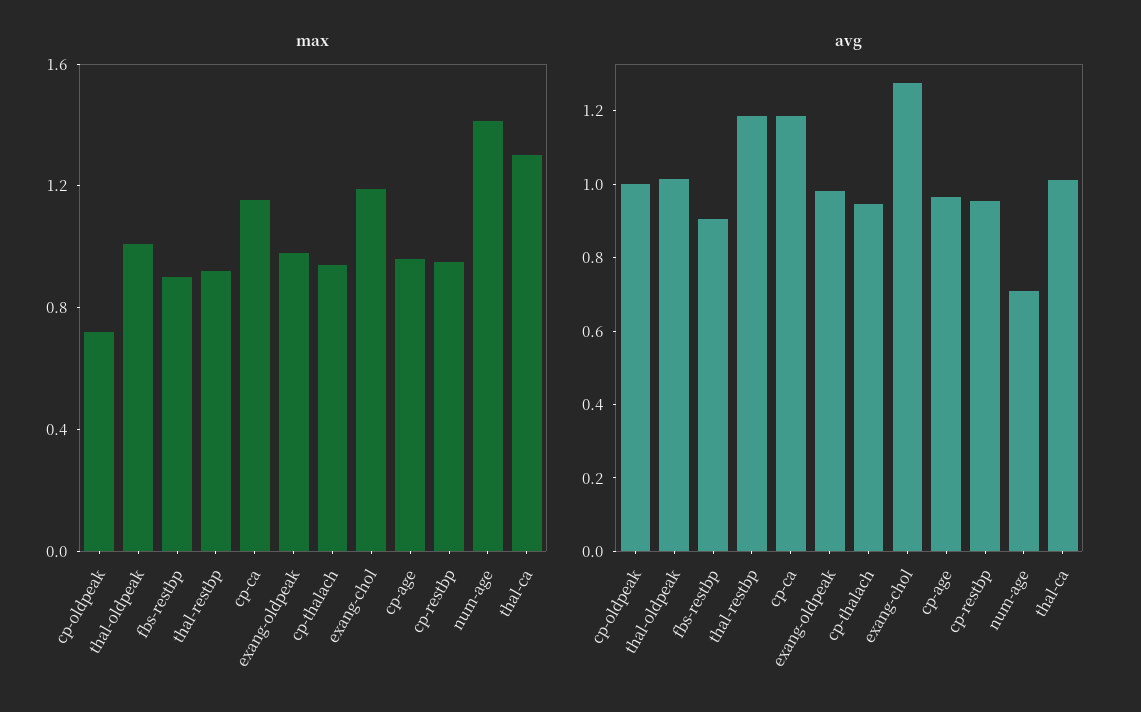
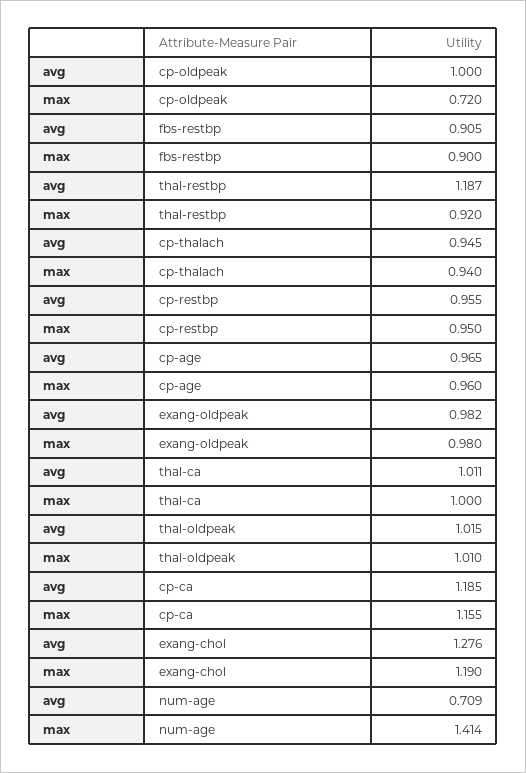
  {
    "max": {
      "cp-oldpeak": 0.72,
      "thal-oldpeak": 1.01,
      "fbs-restbp": 0.9,
      "thal-restbp": 0.92,
      "cp-ca": 1.155,
      "exang-oldpeak": 0.98,
      "cp-thalach": 0.94,
      "exang-chol": 1.19,
      "cp-age": 0.96,
      "cp-restbp": 0.95,
      "num-age": 1.414,
-     "thal-ca": 1.3
+     "thal-ca": 1
    },
    "avg": {
      "cp-oldpeak": 1,
      "thal-oldpeak": 1.015,
      "fbs-restbp": 0.905,
      "thal-restbp": 1.187,
      "cp-ca": 1.185,
      "exang-oldpeak": 0.982,
      "cp-thalach": 0.945,
      "exang-chol": 1.276,
      "cp-age": 0.965,
      "cp-restbp": 0.955,
      "num-age": 0.709,
      "thal-ca": 1.011
    }
  }

